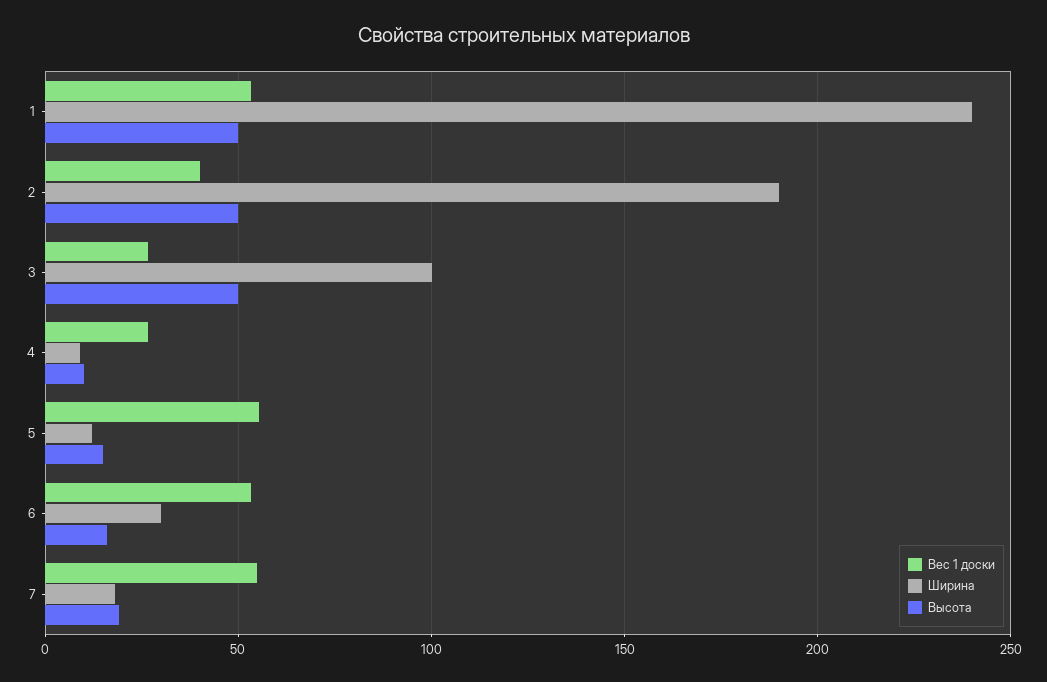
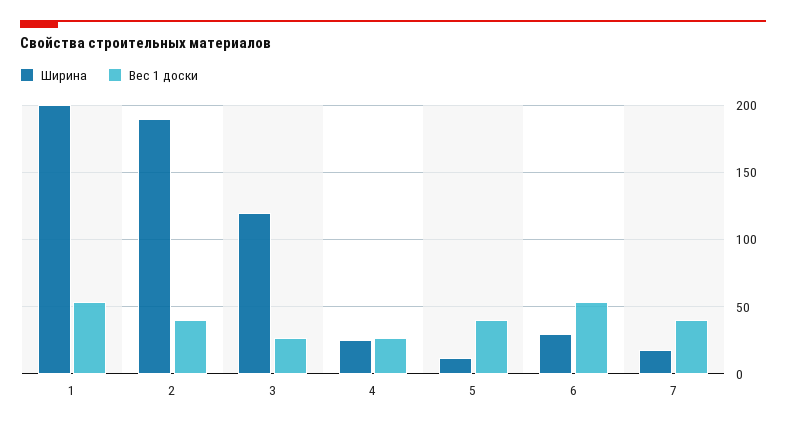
  {
    "Вес 1 доски": {
      "1": 55,
      "2": 40,
      "3": 25,
      "4": 25,
-     "5": 55,
+     "5": 40,
      "6": 55,
-     "7": 55
+     "7": 40
    },
    "Ширина": {
-     "1": 240,
+     "1": 200,
      "2": 190,
-     "3": 100,
+     "3": 120,
-     "4": 10,
+     "4": 25,
      "5": 10,
      "6": 30,
      "7": 20
-   },
+   }
-   "Высота": {
-     "1": 50,
-     "2": 50,
-     "3": 50,
-     "4": 10,
-     "5": 15,
-     "6": 15,
-     "7": 20
-   }
  }

